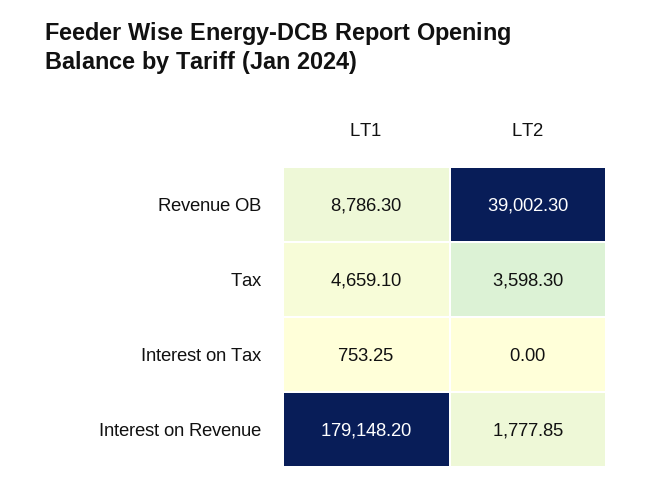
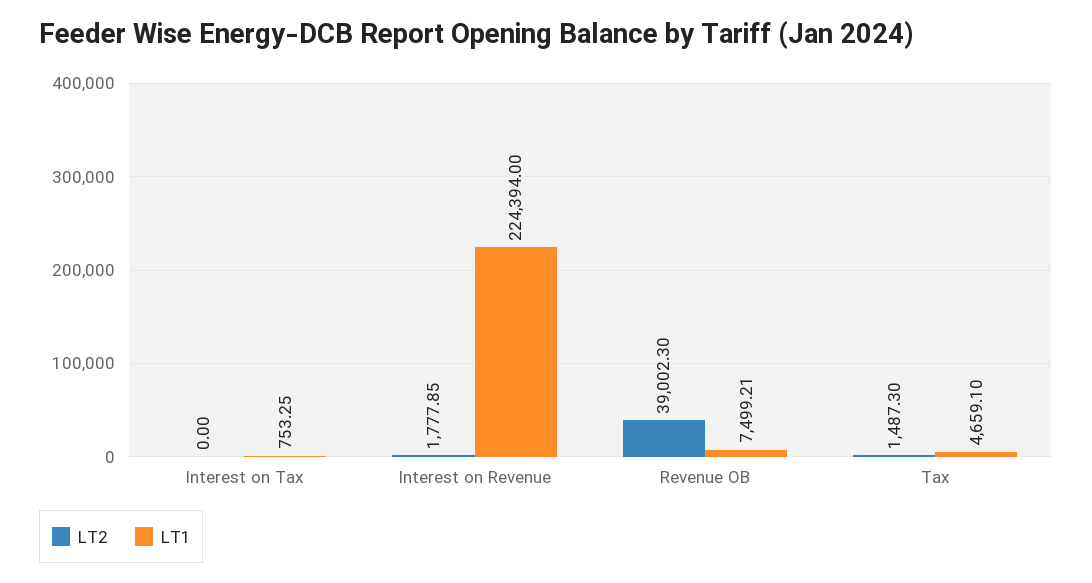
  {
    "LT1": {
-     "Revenue OB": 8786.3,
+     "Revenue OB": 7499.21,
      "Tax": 4659.1,
      "Interest on Tax": 753.25,
-     "Interest on Revenue": 179148.2
+     "Interest on Revenue": 224394
    },
    "LT2": {
      "Revenue OB": 39002.3,
-     "Tax": 3598.3,
+     "Tax": 1487.3,
      "Interest on Tax": 0,
      "Interest on Revenue": 1777.85
    }
  }

